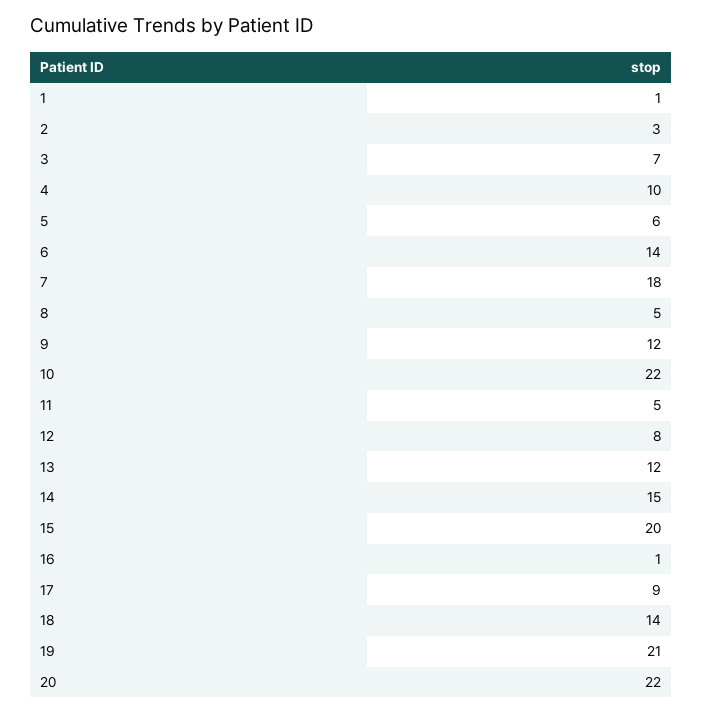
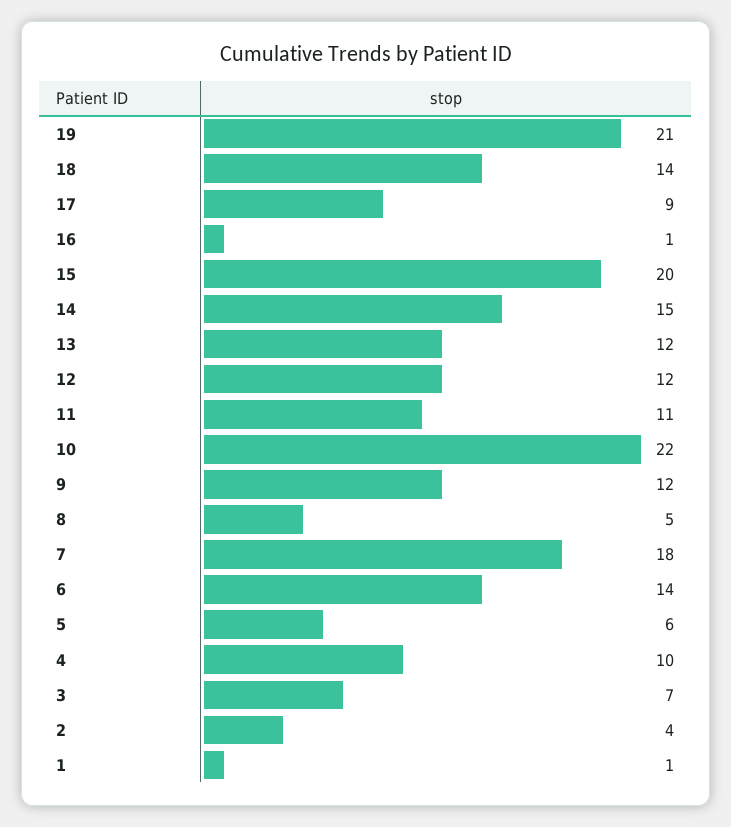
  {
    "1": 1,
-   "2": 3,
+   "2": 4,
    "3": 7,
    "4": 10,
    "5": 6,
    "6": 14,
    "7": 18,
    "8": 5,
    "9": 12,
    "10": 22,
-   "11": 5,
+   "11": 11,
-   "12": 8,
+   "12": 12,
    "13": 12,
    "14": 15,
    "15": 20,
    "16": 1,
    "17": 9,
    "18": 14,
-   "19": 21,
+   "19": 21
-   "20": 22
  }

